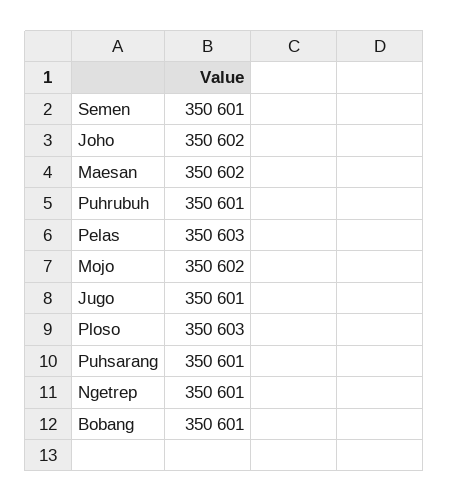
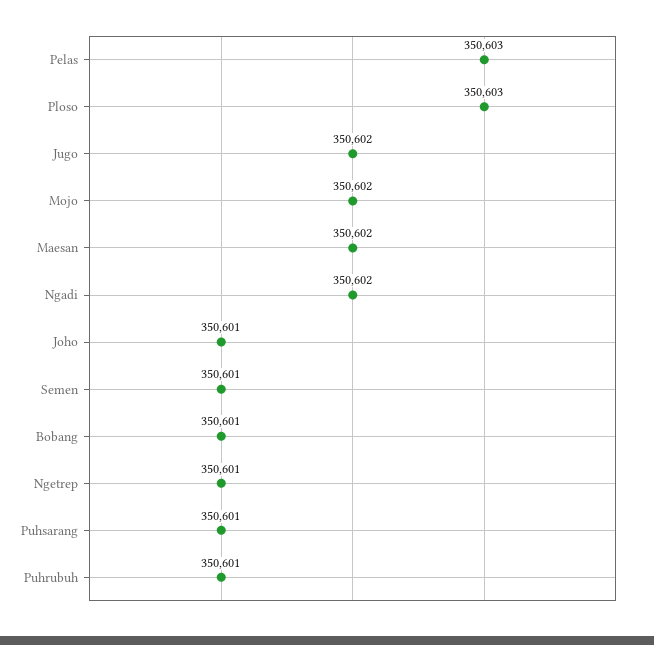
  {
    "Semen": 350601,
-   "Joho": 350602,
+   "Joho": 350601,
    "Maesan": 350602,
    "Puhrubuh": 350601,
    "Pelas": 350603,
    "Mojo": 350602,
-   "Jugo": 350601,
+   "Jugo": 350602,
    "Ploso": 350603,
    "Puhsarang": 350601,
    "Ngetrep": 350601,
-   "Bobang": 350601
+   "Bobang": 350601,
+   "Ngadi": 350602
  }

